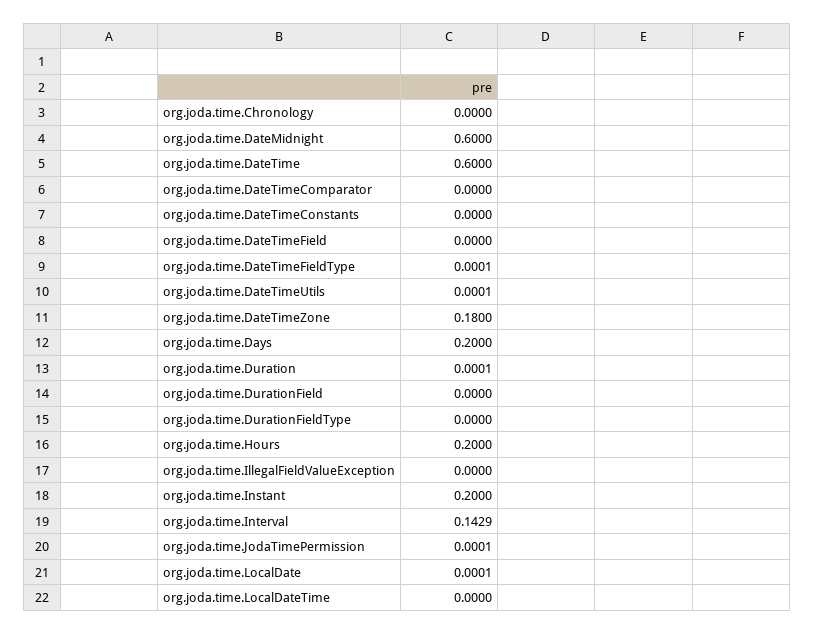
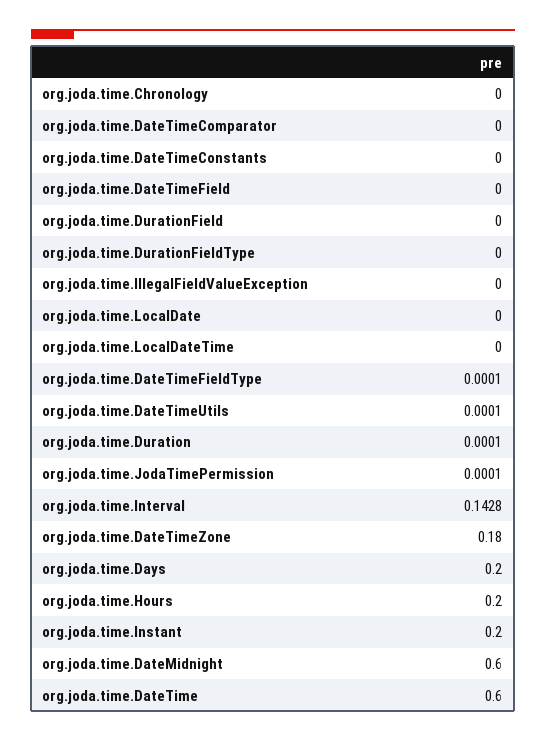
  {
    "org.joda.time.Chronology": 0,
    "org.joda.time.DateMidnight": 0.6,
    "org.joda.time.DateTime": 0.6,
    "org.joda.time.DateTimeComparator": 0,
    "org.joda.time.DateTimeConstants": 0,
    "org.joda.time.DateTimeField": 0,
    "org.joda.time.DateTimeFieldType": 0.0001,
    "org.joda.time.DateTimeUtils": 0.0001,
    "org.joda.time.DateTimeZone": 0.18,
    "org.joda.time.Days": 0.2,
    "org.joda.time.Duration": 0.0001,
    "org.joda.time.DurationField": 0,
    "org.joda.time.DurationFieldType": 0,
    "org.joda.time.Hours": 0.2,
    "org.joda.time.IllegalFieldValueException": 0,
    "org.joda.time.Instant": 0.2,
-   "org.joda.time.Interval": 0.1429,
+   "org.joda.time.Interval": 0.1428,
    "org.joda.time.JodaTimePermission": 0.0001,
-   "org.joda.time.LocalDate": 0.0001,
+   "org.joda.time.LocalDate": 0,
    "org.joda.time.LocalDateTime": 0
  }

